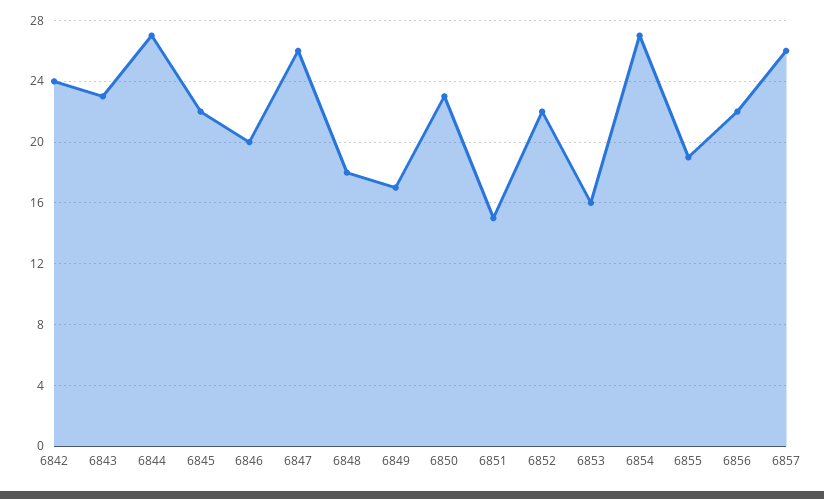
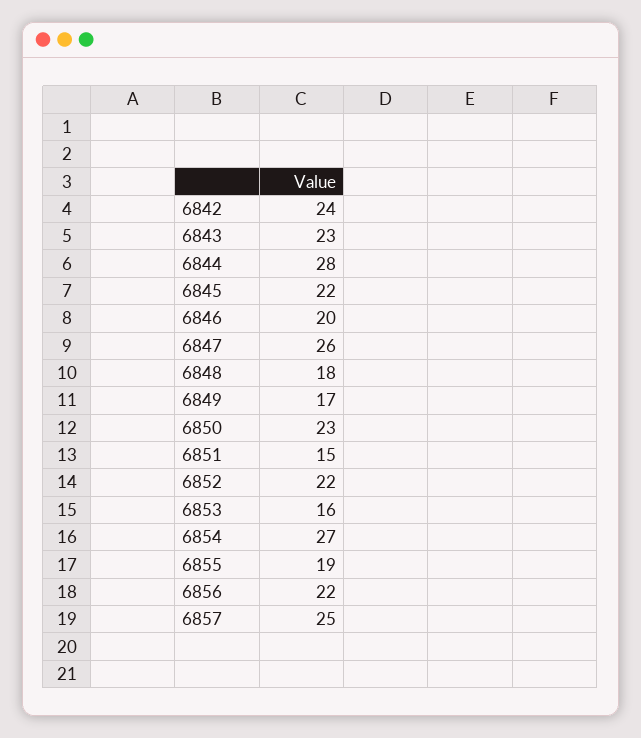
  {
    "6842": 24,
    "6843": 23,
-   "6844": 27,
+   "6844": 28,
    "6845": 22,
    "6846": 20,
    "6847": 26,
    "6848": 18,
    "6849": 17,
    "6850": 23,
    "6851": 15,
    "6852": 22,
    "6853": 16,
    "6854": 27,
    "6855": 19,
    "6856": 22,
-   "6857": 26
+   "6857": 25
  }

